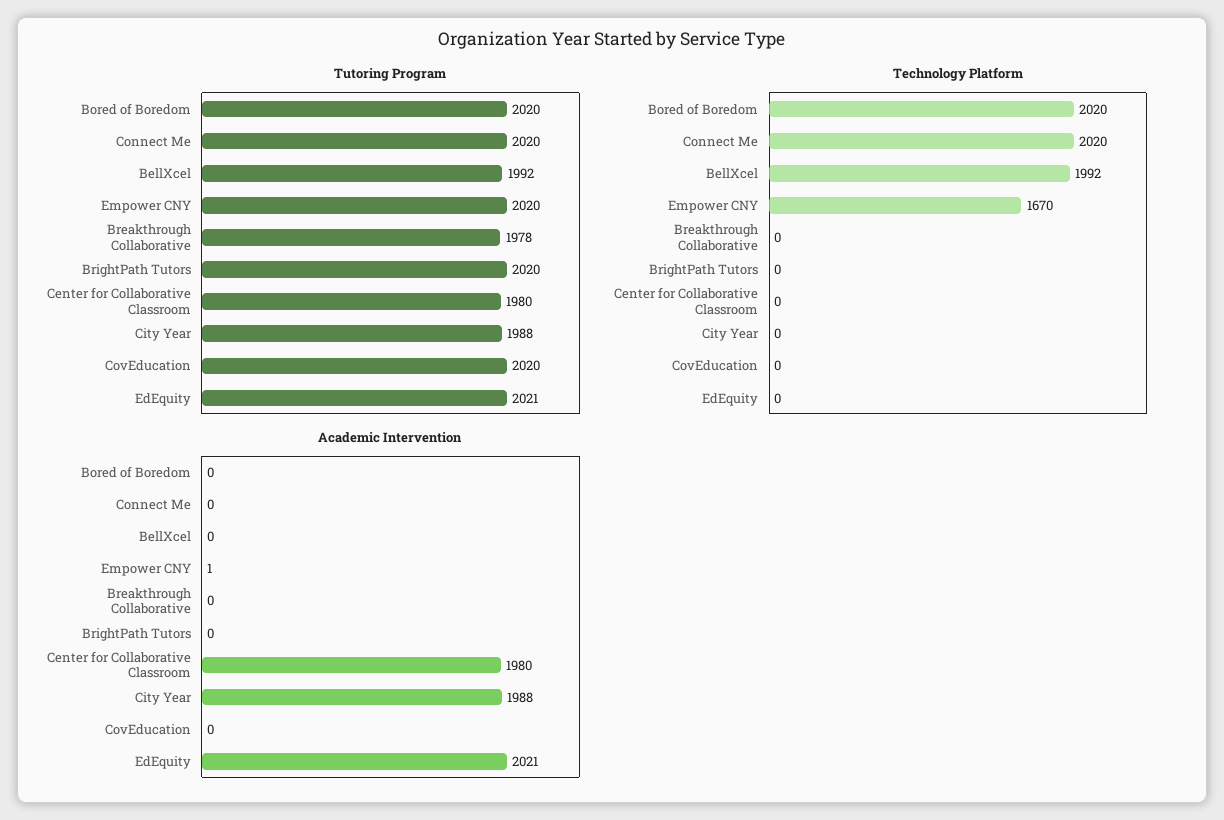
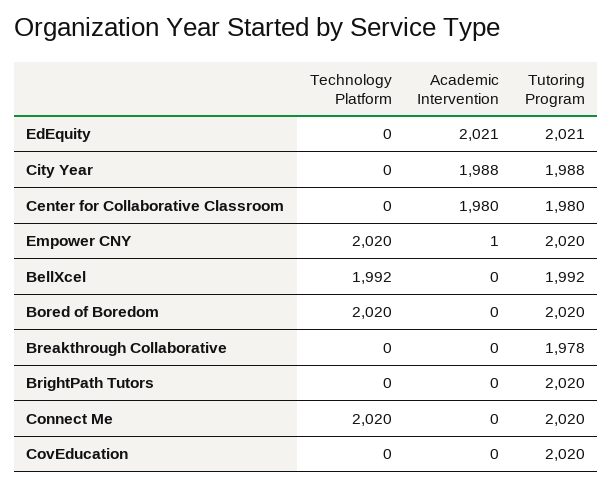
  {
    "Tutoring Program": {
      "Bored of Boredom": 2020,
      "Connect Me": 2020,
      "BellXcel": 1992,
      "Empower CNY": 2020,
      "Breakthrough Collaborative": 1978,
      "BrightPath Tutors": 2020,
      "Center for Collaborative Classroom": 1980,
      "City Year": 1988,
      "CovEducation": 2020,
      "EdEquity": 2021
    },
    "Technology Platform": {
      "Bored of Boredom": 2020,
      "Connect Me": 2020,
      "BellXcel": 1992,
-     "Empower CNY": 1670,
+     "Empower CNY": 2020,
      "Breakthrough Collaborative": 0,
      "BrightPath Tutors": 0,
      "Center for Collaborative Classroom": 0,
      "City Year": 0,
      "CovEducation": 0,
      "EdEquity": 0
    },
    "Academic Intervention": {
      "Bored of Boredom": 0,
      "Connect Me": 0,
      "BellXcel": 0,
      "Empower CNY": 1,
      "Breakthrough Collaborative": 0,
      "BrightPath Tutors": 0,
      "Center for Collaborative Classroom": 1980,
      "City Year": 1988,
      "CovEducation": 0,
      "EdEquity": 2021
    }
  }

